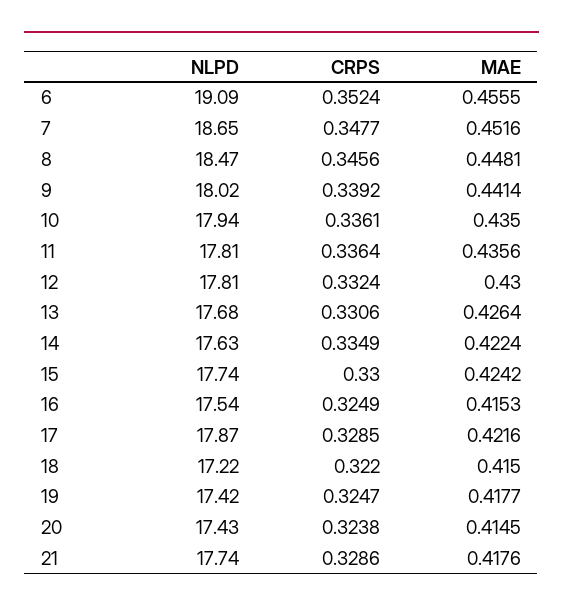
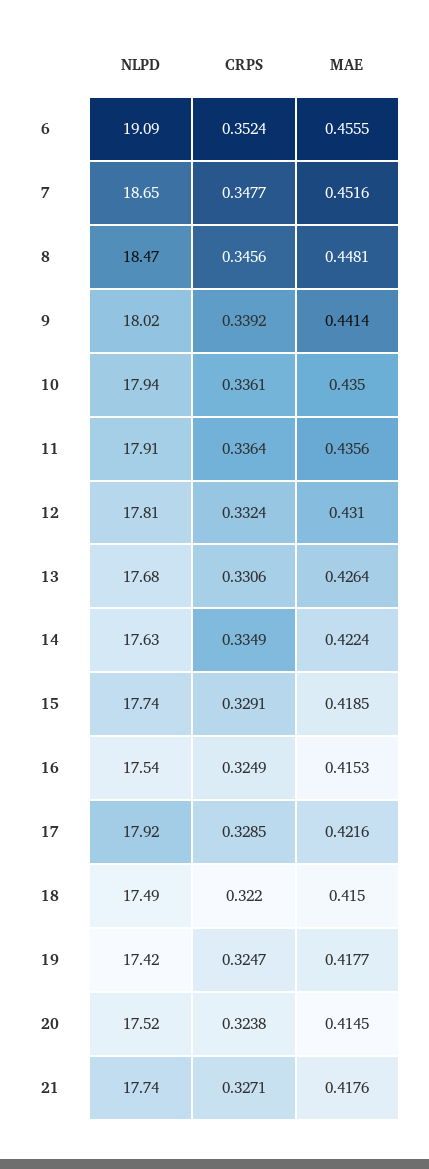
  {
    "NLPD": {
      "6": 19.09,
      "7": 18.65,
      "8": 18.47,
      "9": 18.02,
      "10": 17.94,
-     "11": 17.81,
+     "11": 17.91,
      "12": 17.81,
      "13": 17.68,
      "14": 17.63,
      "15": 17.74,
      "16": 17.54,
-     "17": 17.87,
+     "17": 17.92,
-     "18": 17.22,
+     "18": 17.49,
      "19": 17.42,
-     "20": 17.43,
+     "20": 17.52,
      "21": 17.74
    },
    "CRPS": {
      "6": 0.3524,
      "7": 0.3477,
      "8": 0.3456,
      "9": 0.3392,
      "10": 0.3361,
      "11": 0.3364,
      "12": 0.3324,
      "13": 0.3306,
      "14": 0.3349,
-     "15": 0.33,
+     "15": 0.3291,
      "16": 0.3249,
      "17": 0.3285,
      "18": 0.322,
      "19": 0.3247,
      "20": 0.3238,
-     "21": 0.3286
+     "21": 0.3271
    },
    "MAE": {
      "6": 0.4555,
      "7": 0.4516,
      "8": 0.4481,
      "9": 0.4414,
      "10": 0.435,
      "11": 0.4356,
-     "12": 0.43,
+     "12": 0.431,
      "13": 0.4264,
      "14": 0.4224,
-     "15": 0.4242,
+     "15": 0.4185,
      "16": 0.4153,
      "17": 0.4216,
      "18": 0.415,
      "19": 0.4177,
      "20": 0.4145,
      "21": 0.4176
    }
  }

